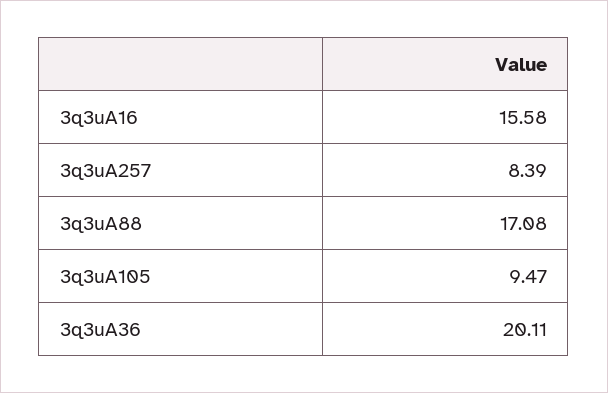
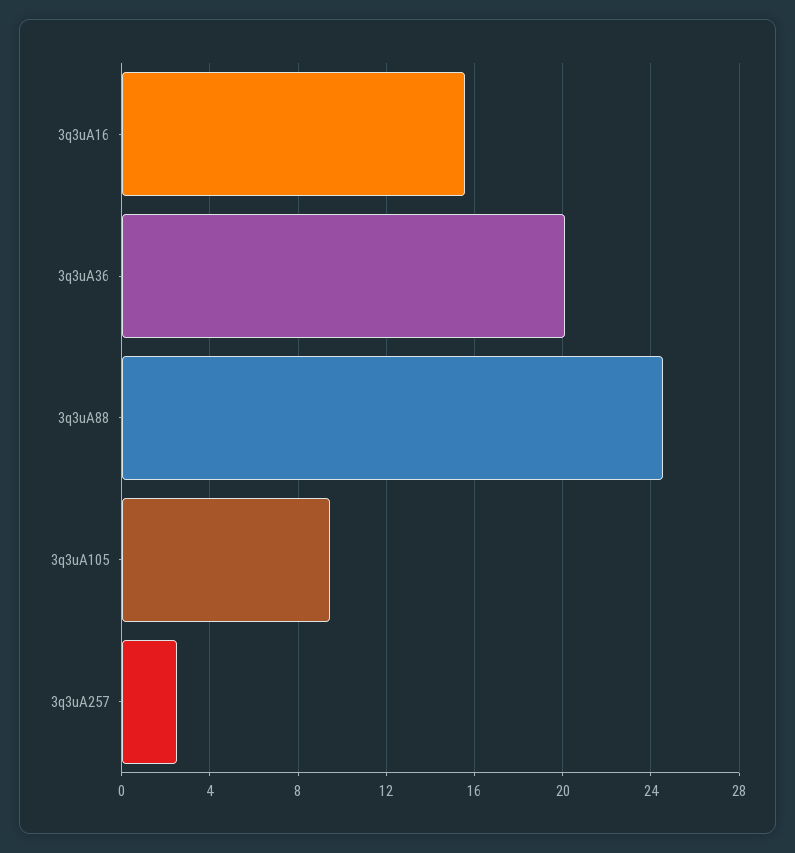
  {
    "3q3uA16": 15.58,
-   "3q3uA257": 8.39,
+   "3q3uA257": 2.5,
-   "3q3uA88": 17.08,
+   "3q3uA88": 24.5,
    "3q3uA105": 9.47,
    "3q3uA36": 20.11
  }

